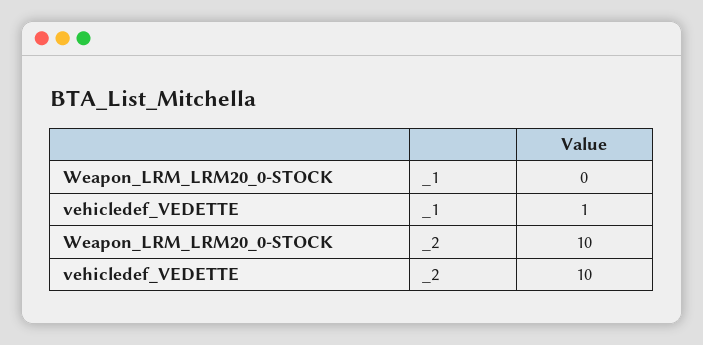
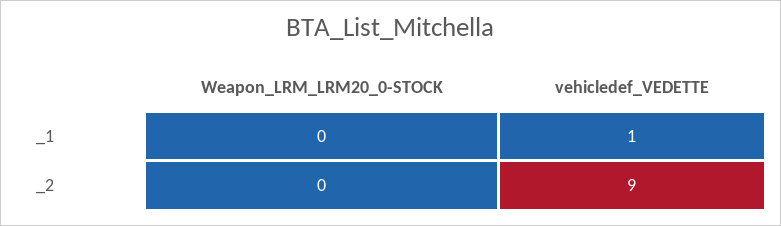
  {
    "Weapon_LRM_LRM20_0-STOCK": {
      "_1": 0,
-     "_2": 10
+     "_2": 0
    },
    "vehicledef_VEDETTE": {
      "_1": 1,
-     "_2": 10
+     "_2": 9
    }
  }

